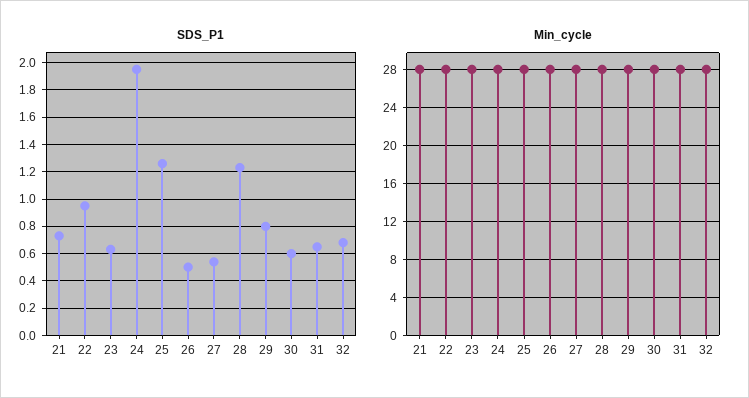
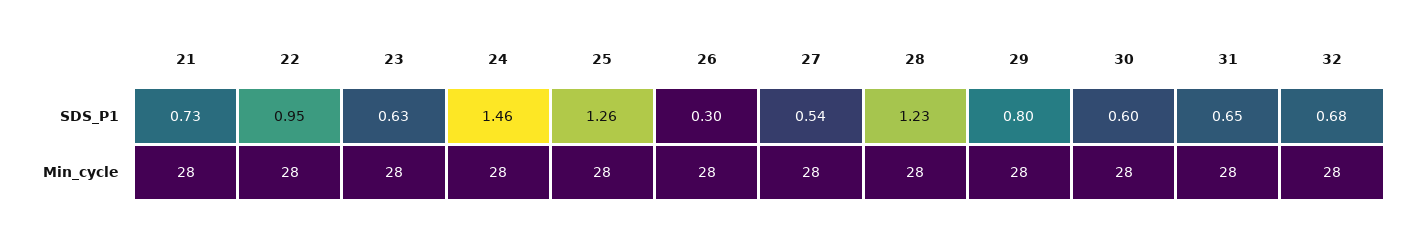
  {
    "SDS_P1": {
      "21": 0.73,
      "22": 0.95,
      "23": 0.63,
-     "24": 1.95,
+     "24": 1.46,
      "25": 1.26,
-     "26": 0.5,
+     "26": 0.3,
      "27": 0.54,
      "28": 1.23,
      "29": 0.8,
      "30": 0.6,
      "31": 0.65,
      "32": 0.68
    },
    "Min_cycle": {
      "21": 28,
      "22": 28,
      "23": 28,
      "24": 28,
      "25": 28,
      "26": 28,
      "27": 28,
      "28": 28,
      "29": 28,
      "30": 28,
      "31": 28,
      "32": 28
    }
  }

